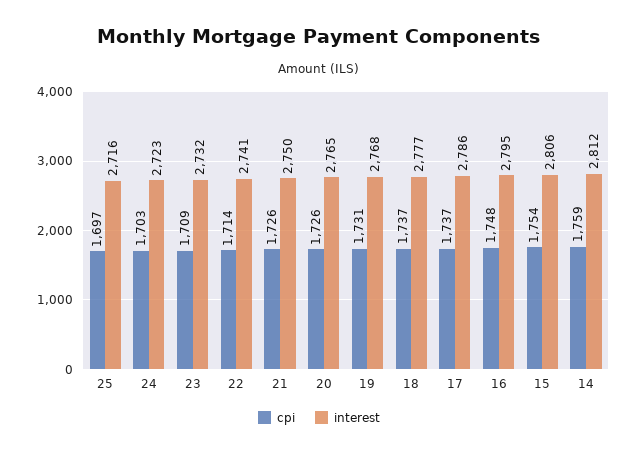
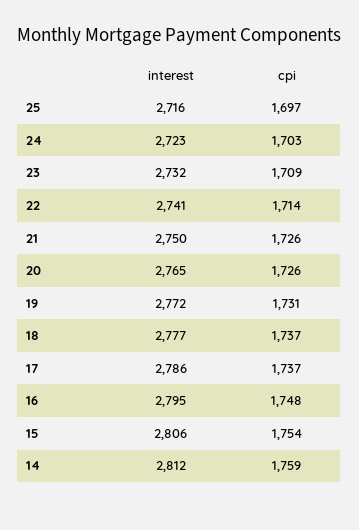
  {
    "cpi": {
      "25": 1697,
      "24": 1703,
      "23": 1709,
      "22": 1714,
      "21": 1726,
      "20": 1726,
      "19": 1731,
      "18": 1737,
      "17": 1737,
      "16": 1748,
      "15": 1754,
      "14": 1759
    },
    "interest": {
      "25": 2716,
      "24": 2723,
      "23": 2732,
      "22": 2741,
      "21": 2750,
      "20": 2765,
-     "19": 2768,
+     "19": 2772,
      "18": 2777,
      "17": 2786,
      "16": 2795,
      "15": 2806,
      "14": 2812
    }
  }

